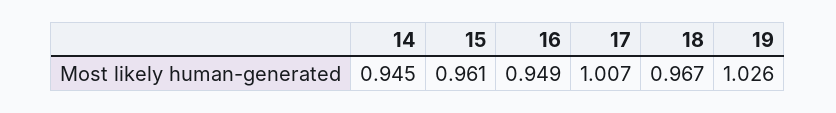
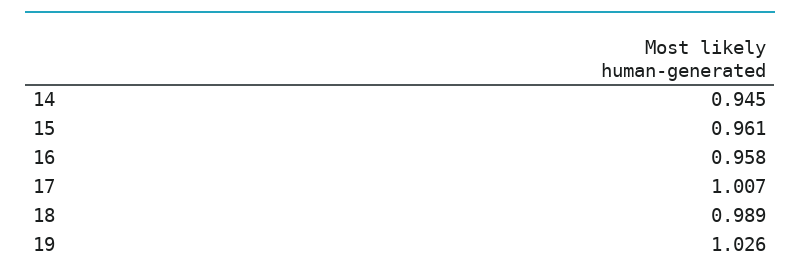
  {
    "14": 0.945,
    "15": 0.961,
-   "16": 0.949,
+   "16": 0.958,
    "17": 1.007,
-   "18": 0.967,
+   "18": 0.989,
    "19": 1.026
  }

